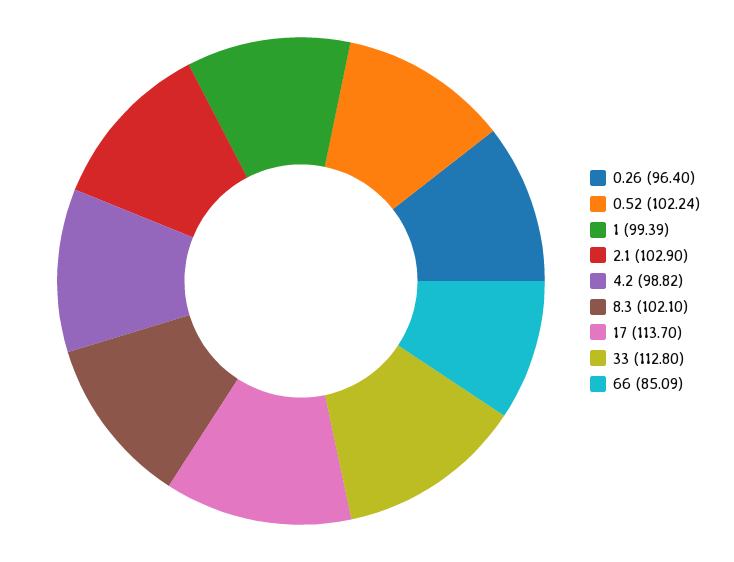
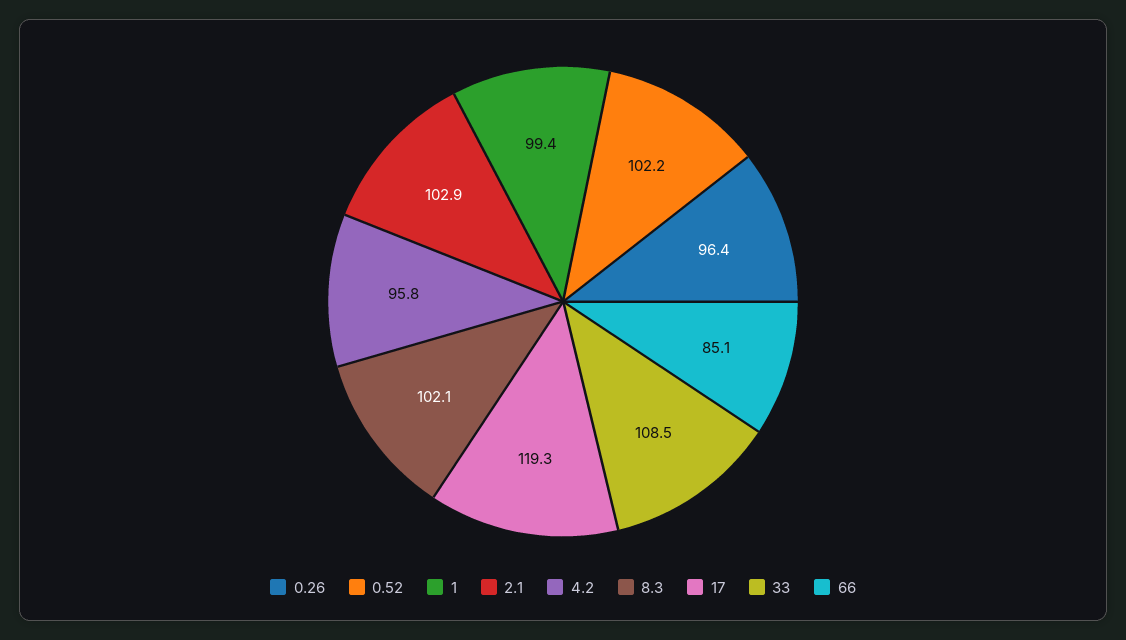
  {
    "0.26": 96.4,
    "0.52": 102.24,
    "1": 99.39,
    "2.1": 102.9,
-   "4.2": 98.82,
+   "4.2": 95.8,
    "8.3": 102.1,
-   "17": 113.7,
+   "17": 119.3,
-   "33": 112.8,
+   "33": 108.5,
    "66": 85.09
  }

